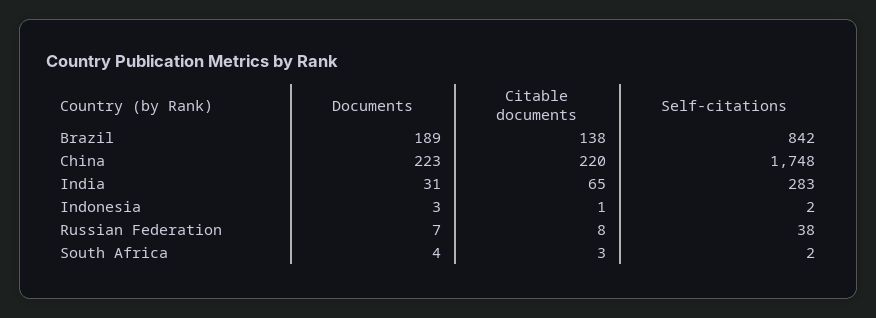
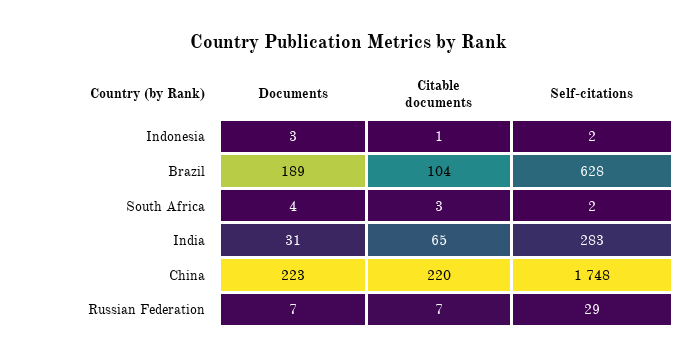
  {
    "Documents": {
      "Brazil": 189,
      "China": 223,
      "India": 31,
      "Indonesia": 3,
      "Russian Federation": 7,
      "South Africa": 4
    },
    "Citable documents": {
-     "Brazil": 138,
+     "Brazil": 104,
      "China": 220,
      "India": 65,
      "Indonesia": 1,
-     "Russian Federation": 8,
+     "Russian Federation": 7,
      "South Africa": 3
    },
    "Self-citations": {
-     "Brazil": 842,
+     "Brazil": 628,
      "China": 1748,
      "India": 283,
      "Indonesia": 2,
-     "Russian Federation": 38,
+     "Russian Federation": 29,
      "South Africa": 2
    }
  }

